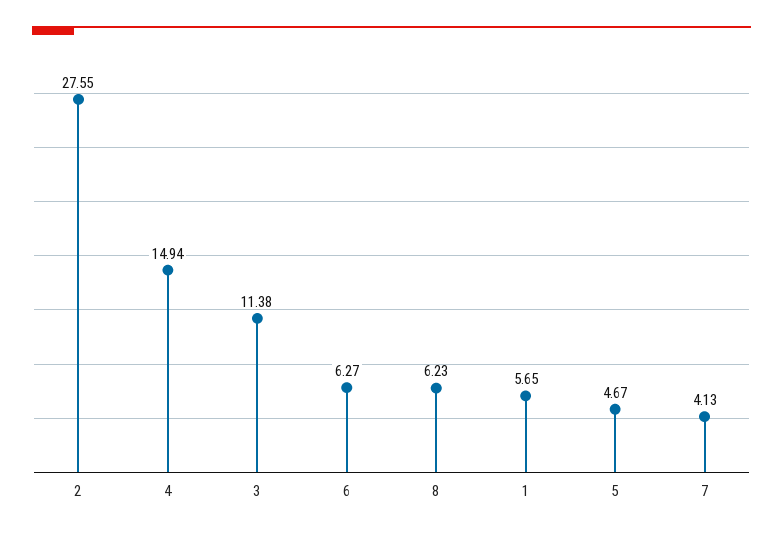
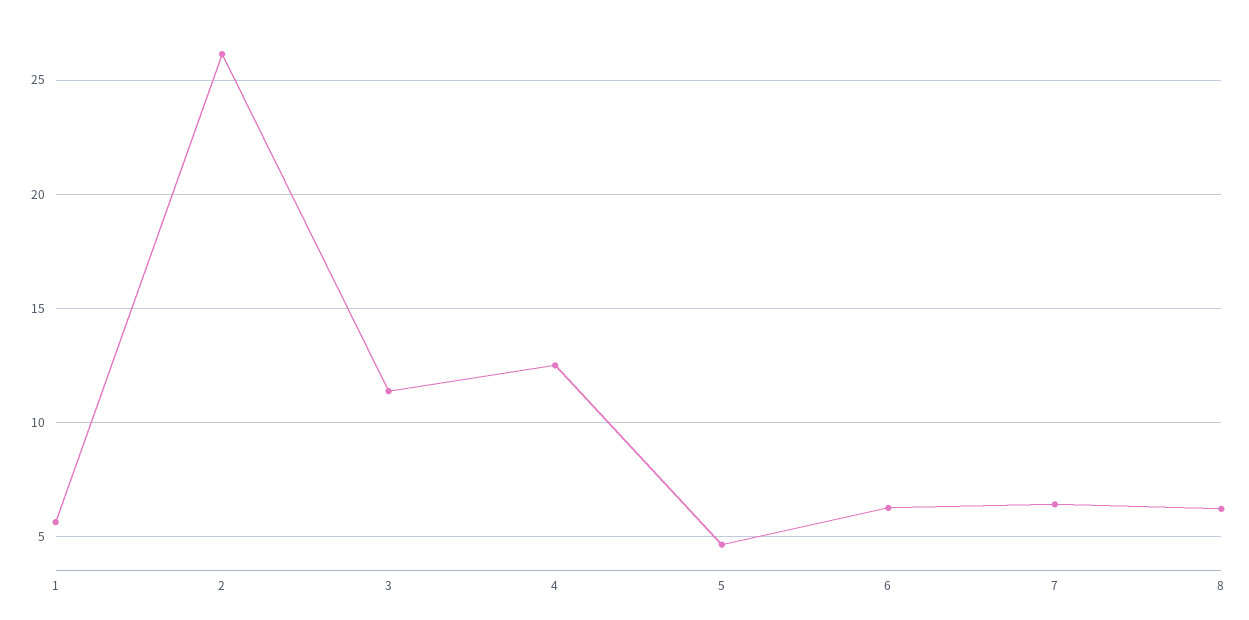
  {
-   "2": 27.55,
+   "2": 26,
-   "4": 14.94,
+   "4": 12.5,
    "3": 11.38,
    "6": 6.27,
    "8": 6.23,
    "1": 5.65,
    "5": 4.67,
-   "7": 4.13
+   "7": 6.5
  }

